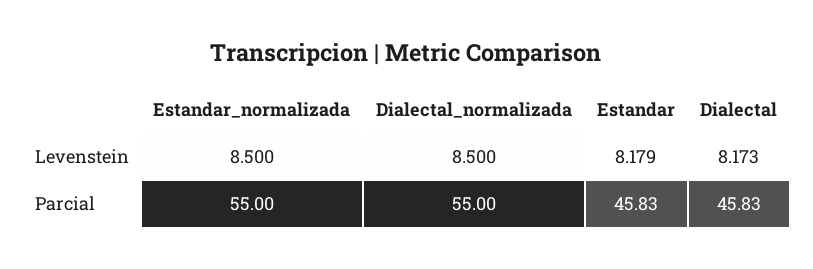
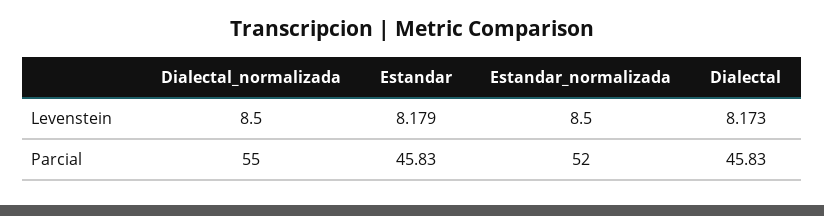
  {
    "Estandar_normalizada": {
      "Levenstein": 8.5,
-     "Parcial": 55
+     "Parcial": 52
    },
    "Dialectal_normalizada": {
      "Levenstein": 8.5,
      "Parcial": 55
    },
    "Estandar": {
      "Levenstein": 8.179,
      "Parcial": 45.83
    },
    "Dialectal": {
      "Levenstein": 8.173,
      "Parcial": 45.83
    }
  }

